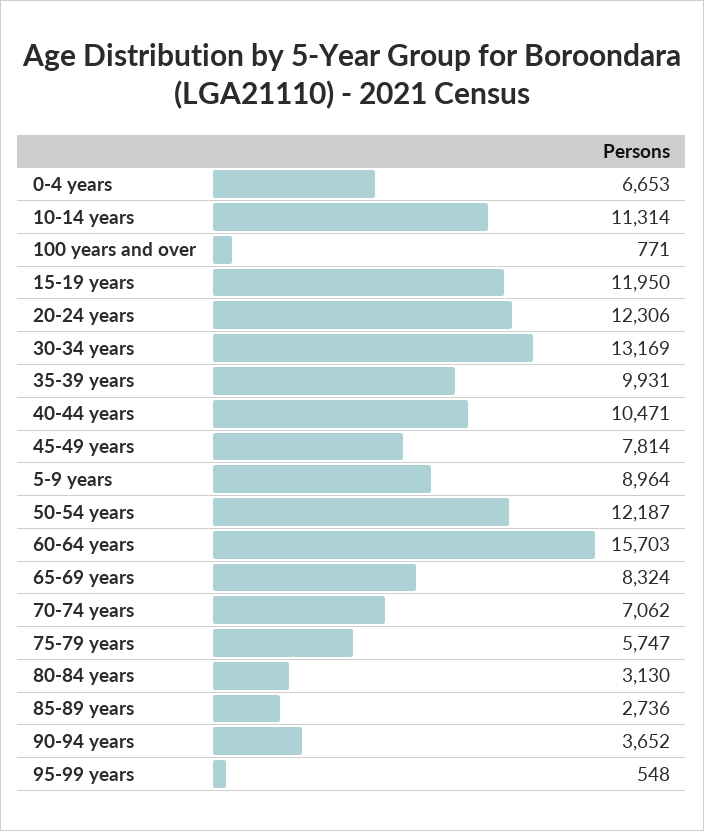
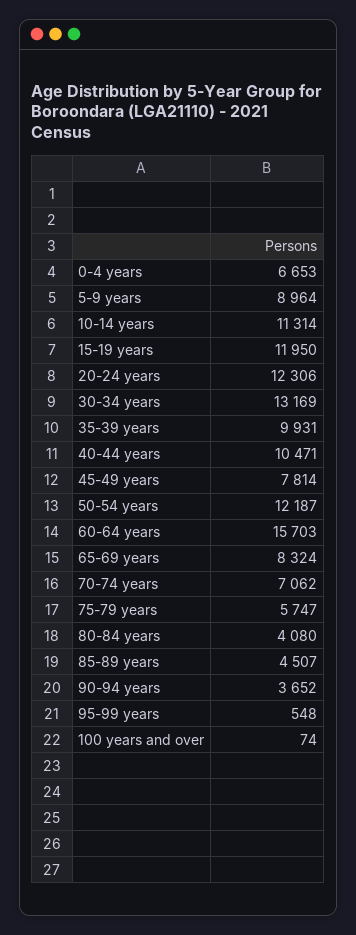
  {
    "0-4 years": 6653,
    "10-14 years": 11314,
-   "100 years and over": 771,
+   "100 years and over": 74,
    "15-19 years": 11950,
    "20-24 years": 12306,
    "30-34 years": 13169,
    "35-39 years": 9931,
    "40-44 years": 10471,
    "45-49 years": 7814,
    "5-9 years": 8964,
    "50-54 years": 12187,
    "60-64 years": 15703,
    "65-69 years": 8324,
    "70-74 years": 7062,
    "75-79 years": 5747,
-   "80-84 years": 3130,
+   "80-84 years": 4080,
-   "85-89 years": 2736,
+   "85-89 years": 4507,
    "90-94 years": 3652,
    "95-99 years": 548
  }

